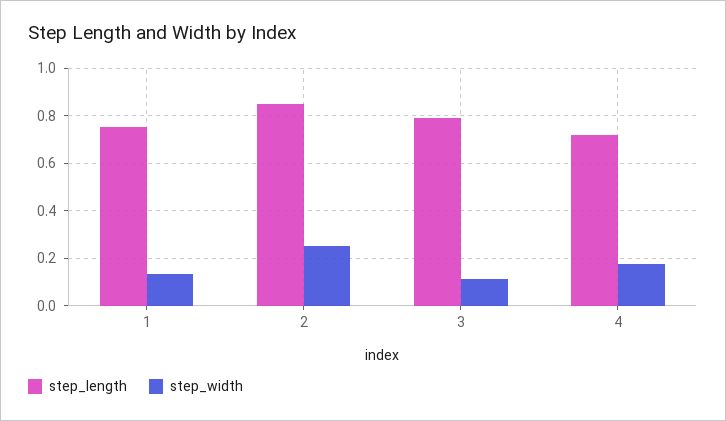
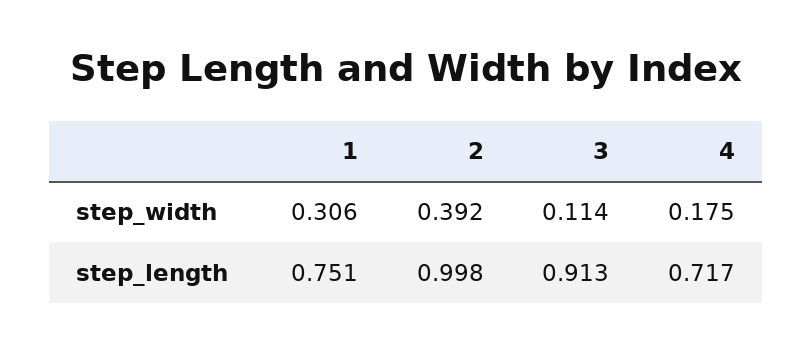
  {
    "step_length": {
      "1": 0.751,
-     "2": 0.85,
+     "2": 0.998,
-     "3": 0.8,
+     "3": 0.913,
      "4": 0.717
    },
    "step_width": {
-     "1": 0.15,
+     "1": 0.306,
-     "2": 0.25,
+     "2": 0.392,
      "3": 0.114,
      "4": 0.175
    }
  }

